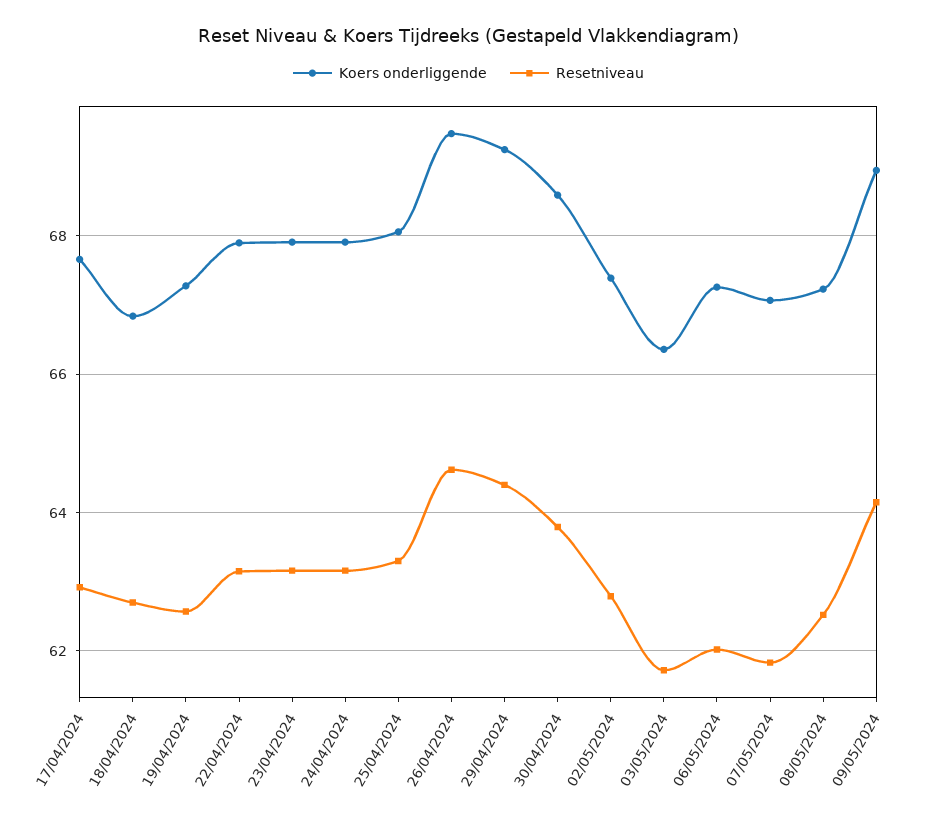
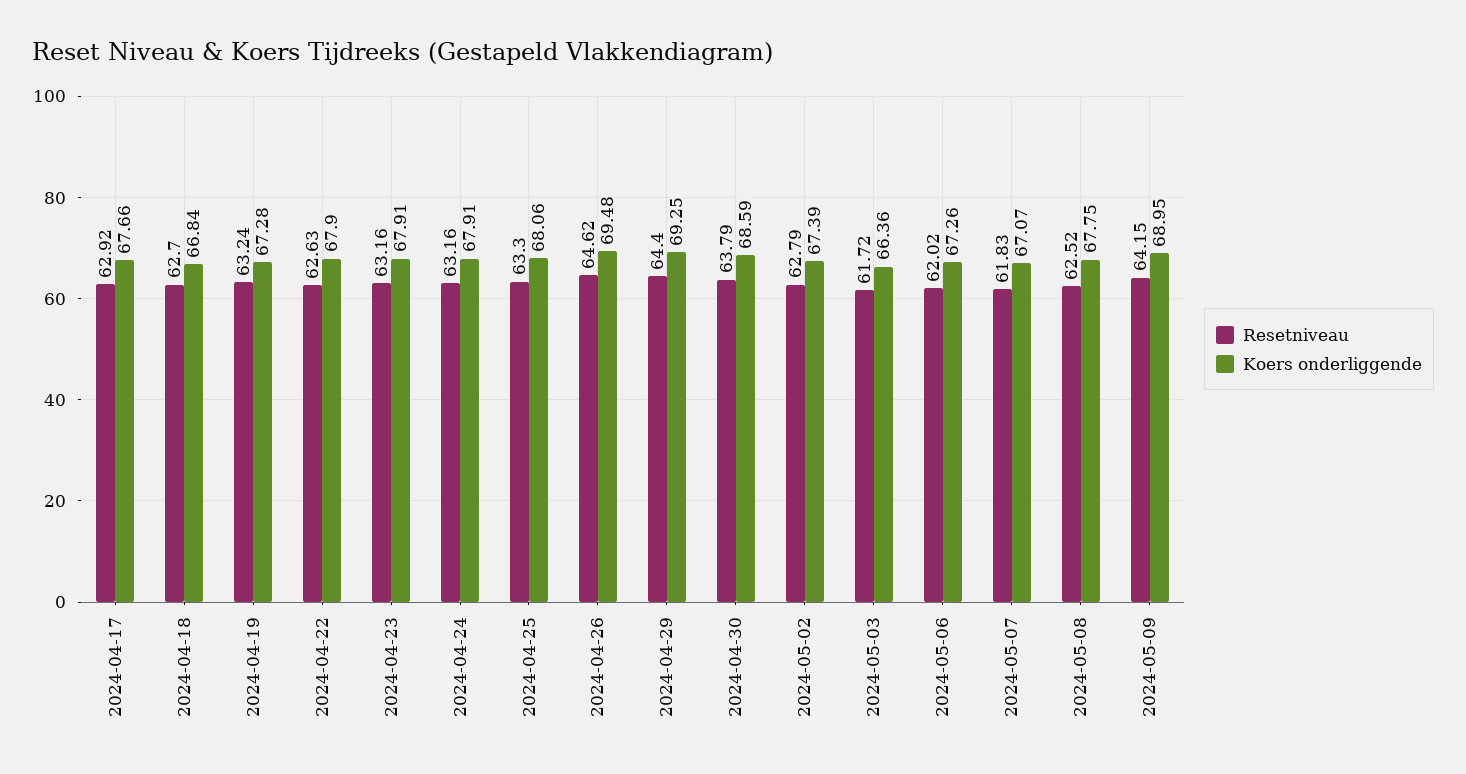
  {
    "Koers onderliggende": {
      "17/04/2024": 67.66,
      "18/04/2024": 66.84,
      "19/04/2024": 67.28,
      "22/04/2024": 67.9,
      "23/04/2024": 67.91,
      "24/04/2024": 67.91,
      "25/04/2024": 68.06,
      "26/04/2024": 69.48,
      "29/04/2024": 69.25,
      "30/04/2024": 68.59,
      "02/05/2024": 67.39,
      "03/05/2024": 66.36,
      "06/05/2024": 67.26,
      "07/05/2024": 67.07,
-     "08/05/2024": 67.2,
+     "08/05/2024": 67.75,
      "09/05/2024": 68.95
    },
    "Resetniveau": {
      "17/04/2024": 62.92,
      "18/04/2024": 62.7,
-     "19/04/2024": 62.6,
+     "19/04/2024": 63.24,
-     "22/04/2024": 63.2,
+     "22/04/2024": 62.63,
      "23/04/2024": 63.16,
      "24/04/2024": 63.16,
      "25/04/2024": 63.3,
      "26/04/2024": 64.62,
      "29/04/2024": 64.4,
      "30/04/2024": 63.79,
      "02/05/2024": 62.79,
      "03/05/2024": 61.72,
      "06/05/2024": 62.02,
      "07/05/2024": 61.83,
      "08/05/2024": 62.52,
      "09/05/2024": 64.15
    }
  }

